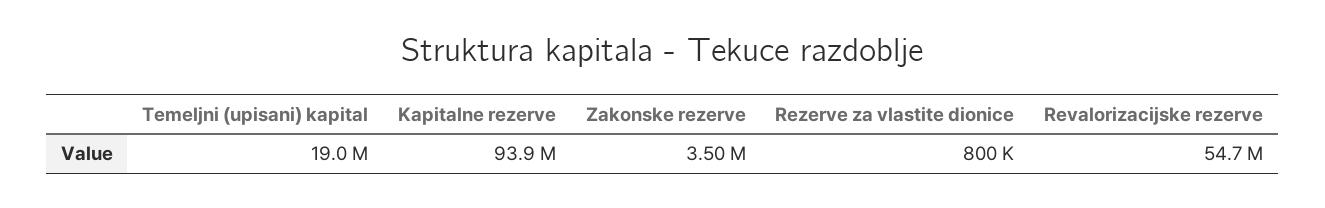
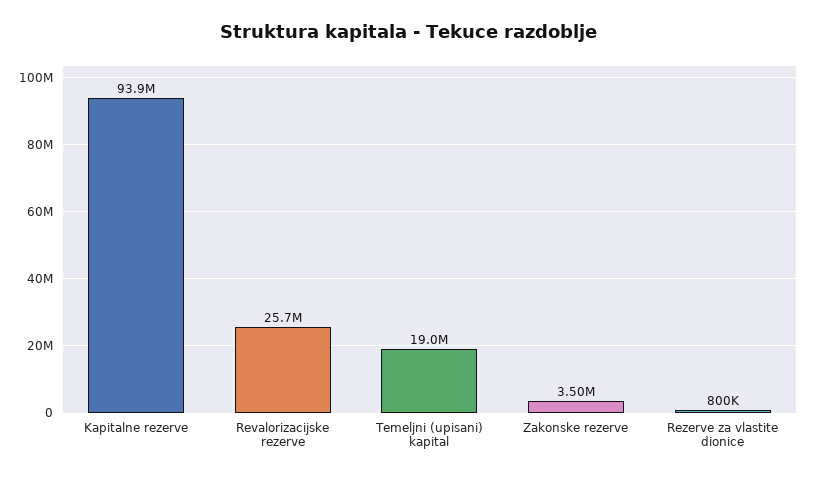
  {
    "Temeljni (upisani) kapital": 19000000,
    "Kapitalne rezerve": 93900000,
    "Zakonske rezerve": 3500000,
    "Rezerve za vlastite dionice": 800000,
-   "Revalorizacijske rezerve": 54700000
+   "Revalorizacijske rezerve": 25700000
  }

